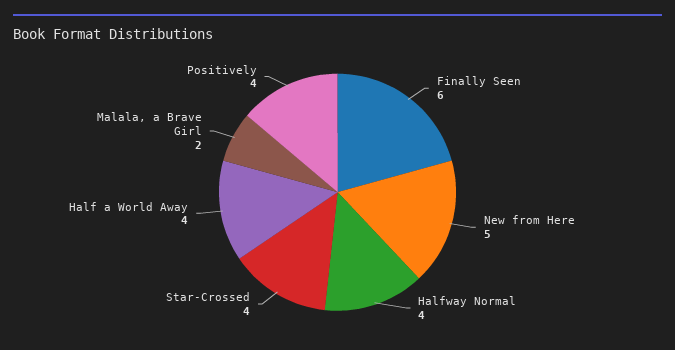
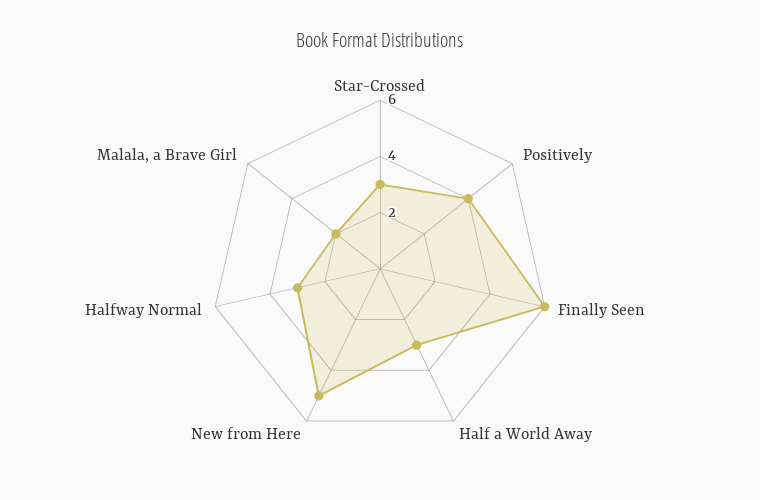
  {
    "Finally Seen": 6,
    "New from Here": 5,
-   "Halfway Normal": 4,
+   "Halfway Normal": 3,
-   "Star-Crossed": 4,
+   "Star-Crossed": 3,
-   "Half a World Away": 4,
+   "Half a World Away": 3,
    "Malala, a Brave Girl": 2,
    "Positively": 4
  }

